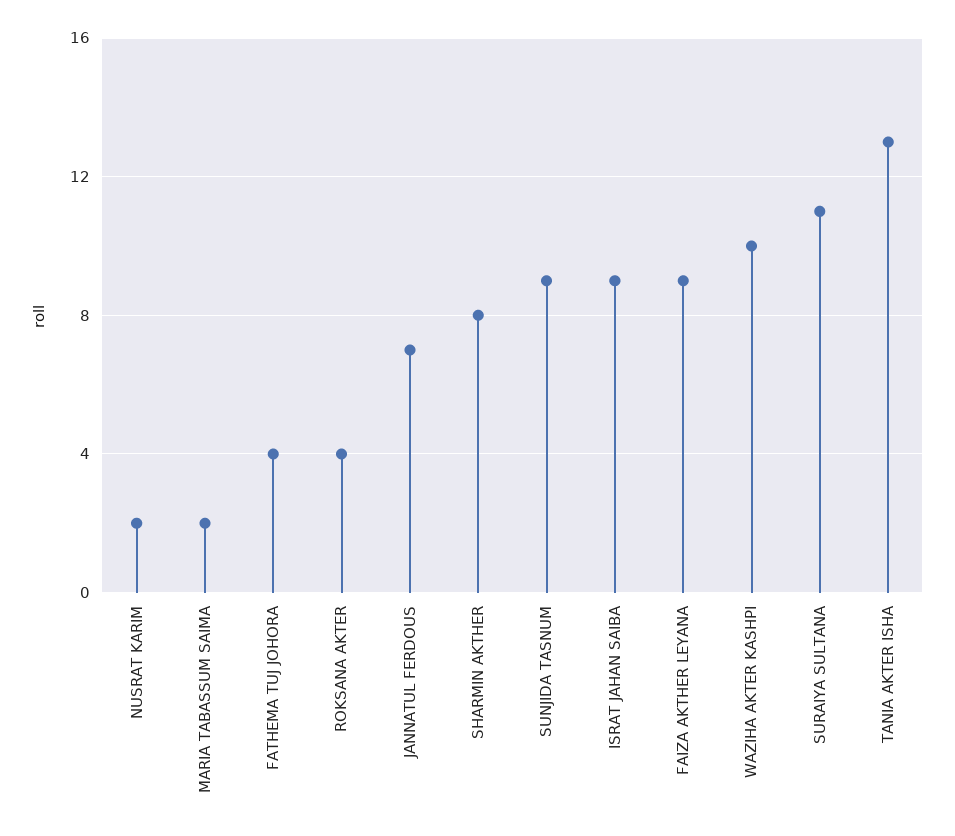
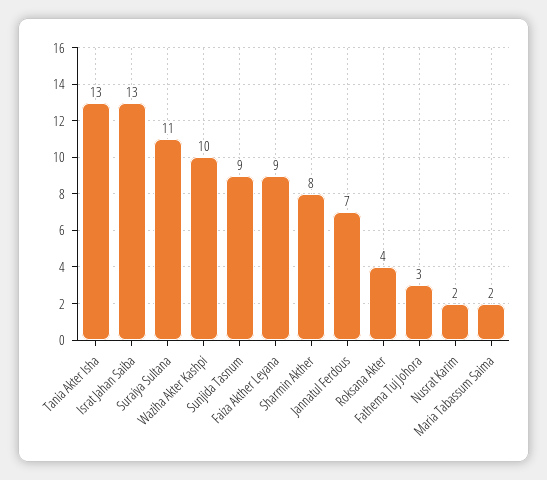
  {
    "NUSRAT KARIM": 2,
    "MARIA TABASSUM SAIMA": 2,
-   "FATHEMA TUJ JOHORA": 4,
+   "FATHEMA TUJ JOHORA": 3,
    "ROKSANA AKTER": 4,
    "JANNATUL FERDOUS": 7,
    "SHARMIN AKTHER": 8,
    "SUNJIDA TASNUM": 9,
-   "ISRAT JAHAN SAIBA": 9,
+   "ISRAT JAHAN SAIBA": 13,
    "FAIZA AKTHER LEYANA": 9,
    "WAZIHA AKTER KASHPI": 10,
    "SURAIYA SULTANA": 11,
    "TANIA AKTER ISHA": 13
  }

